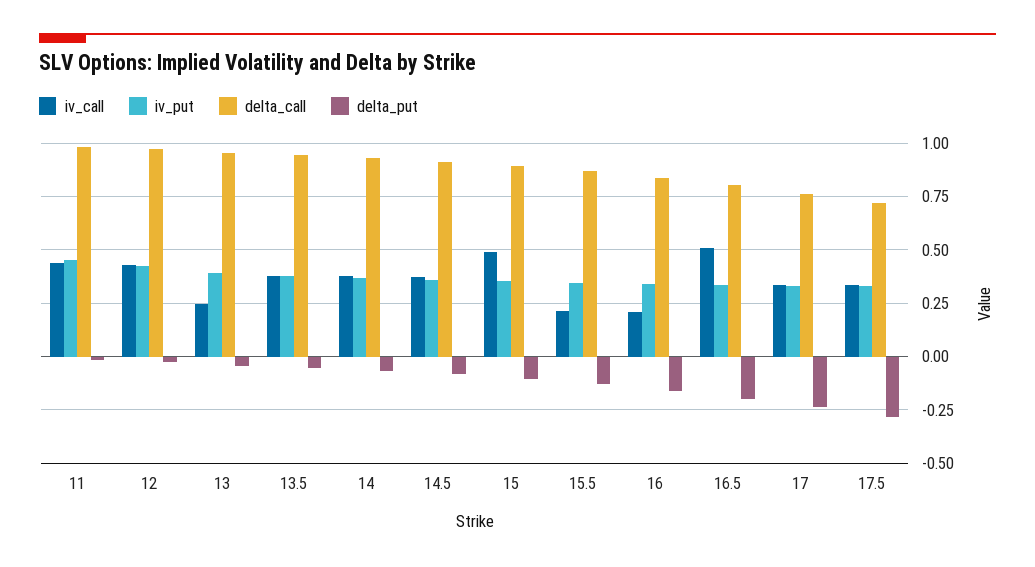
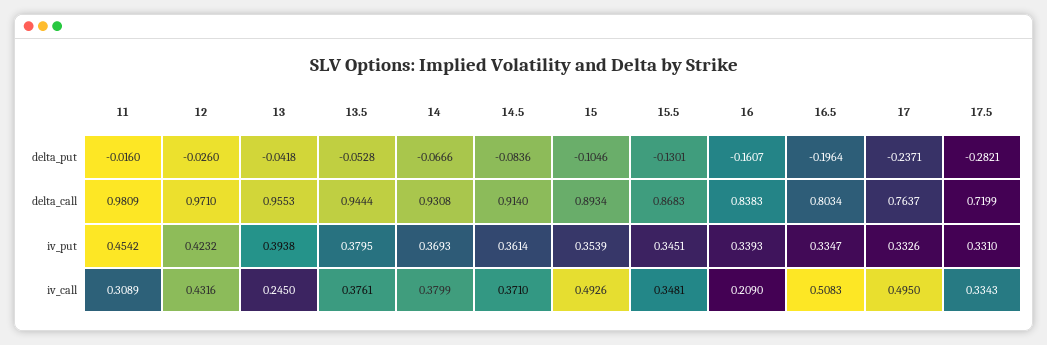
  {
    "iv_call": {
-     "11": 0.45,
+     "11": 0.3089,
      "12": 0.4316,
      "13": 0.245,
      "13.5": 0.3761,
      "14": 0.3799,
      "14.5": 0.371,
      "15": 0.4926,
-     "15.5": 0.2,
+     "15.5": 0.3481,
      "16": 0.209,
      "16.5": 0.5083,
-     "17": 0.35,
+     "17": 0.495,
      "17.5": 0.3343
    },
    "iv_put": {
      "11": 0.4542,
      "12": 0.4232,
      "13": 0.3938,
      "13.5": 0.3795,
      "14": 0.3693,
      "14.5": 0.3614,
      "15": 0.3539,
      "15.5": 0.3451,
      "16": 0.3393,
      "16.5": 0.3347,
      "17": 0.3326,
      "17.5": 0.331
    },
    "delta_call": {
      "11": 0.9809,
      "12": 0.971,
      "13": 0.9553,
      "13.5": 0.9444,
      "14": 0.9308,
      "14.5": 0.914,
      "15": 0.8934,
      "15.5": 0.8683,
      "16": 0.8383,
      "16.5": 0.8034,
      "17": 0.7637,
      "17.5": 0.7199
    },
    "delta_put": {
      "11": -0.016,
      "12": -0.026,
      "13": -0.0418,
      "13.5": -0.0528,
      "14": -0.0666,
      "14.5": -0.0836,
      "15": -0.1046,
      "15.5": -0.1301,
      "16": -0.1607,
      "16.5": -0.1964,
      "17": -0.2371,
      "17.5": -0.2821
    }
  }

